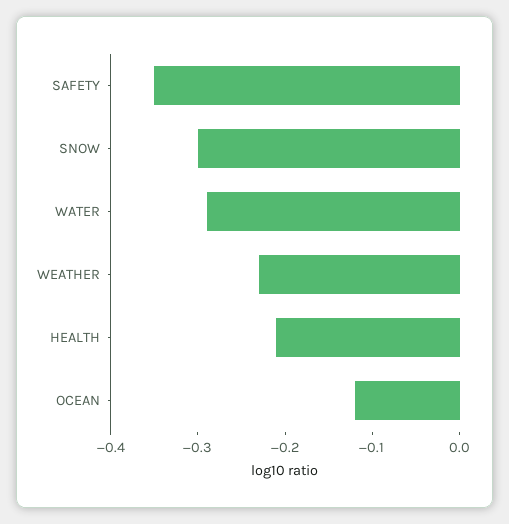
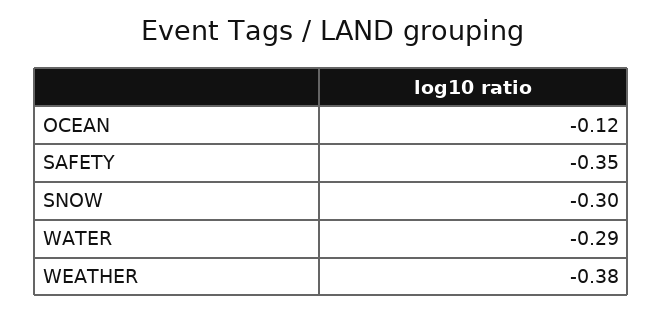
  {
    "SAFETY": -0.35,
    "SNOW": -0.3,
    "WATER": -0.29,
-   "WEATHER": -0.23,
+   "WEATHER": -0.38,
-   "HEALTH": -0.21,
    "OCEAN": -0.12
  }

